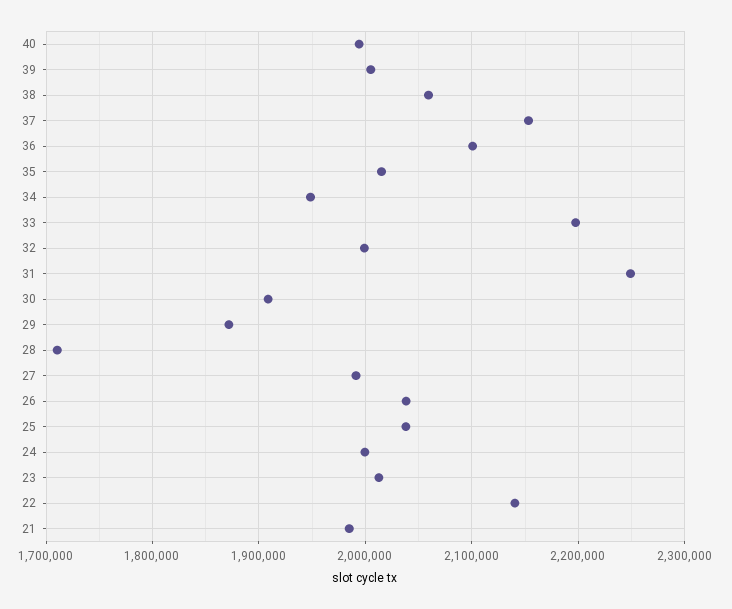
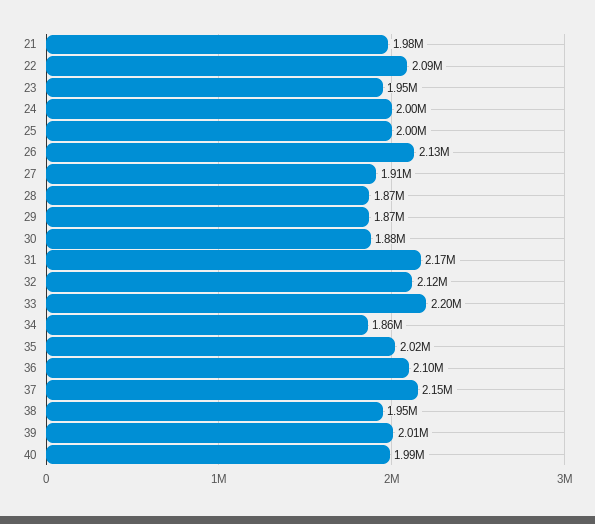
  {
    "40": 1990000,
    "39": 2010000,
-   "38": 2060000,
+   "38": 1950000,
    "37": 2150000,
    "36": 2100000,
    "35": 2020000,
-   "34": 1950000,
+   "34": 1860000,
    "33": 2200000,
-   "32": 2000000,
+   "32": 2120000,
-   "31": 2250000,
+   "31": 2170000,
-   "30": 1910000,
+   "30": 1880000,
    "29": 1870000,
-   "28": 1710000,
+   "28": 1870000,
-   "27": 1990000,
+   "27": 1910000,
-   "26": 2040000,
+   "26": 2130000,
-   "25": 2040000,
+   "25": 2000000,
    "24": 2000000,
-   "23": 2010000,
+   "23": 1950000,
-   "22": 2140000,
+   "22": 2090000,
    "21": 1980000
  }

